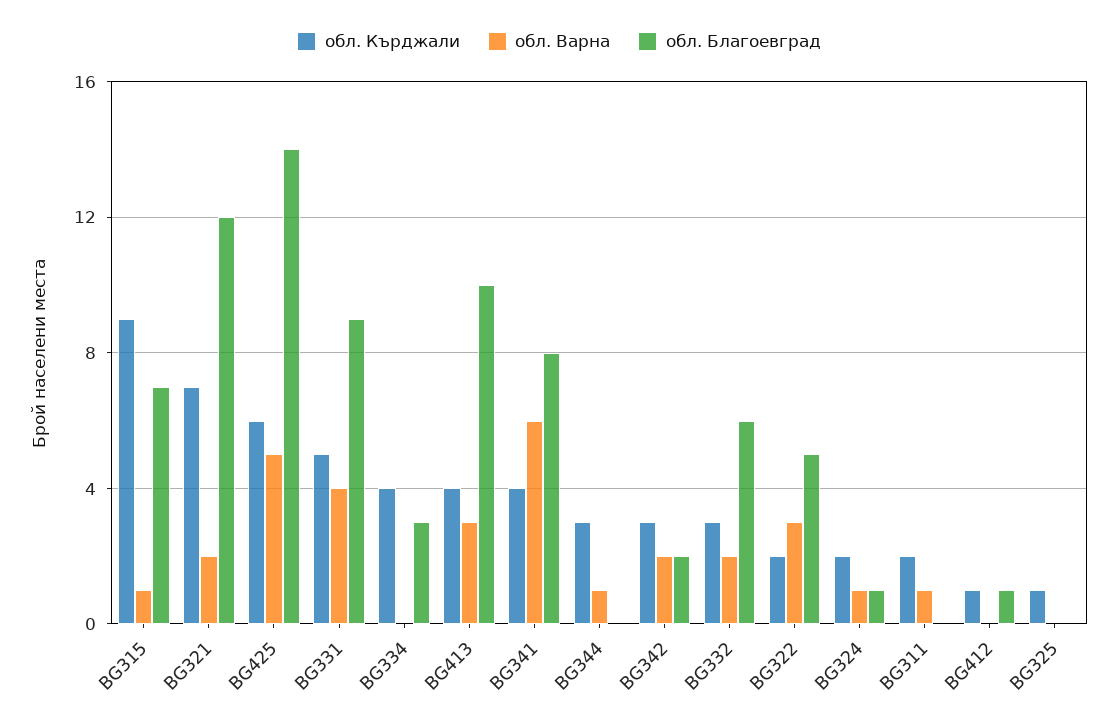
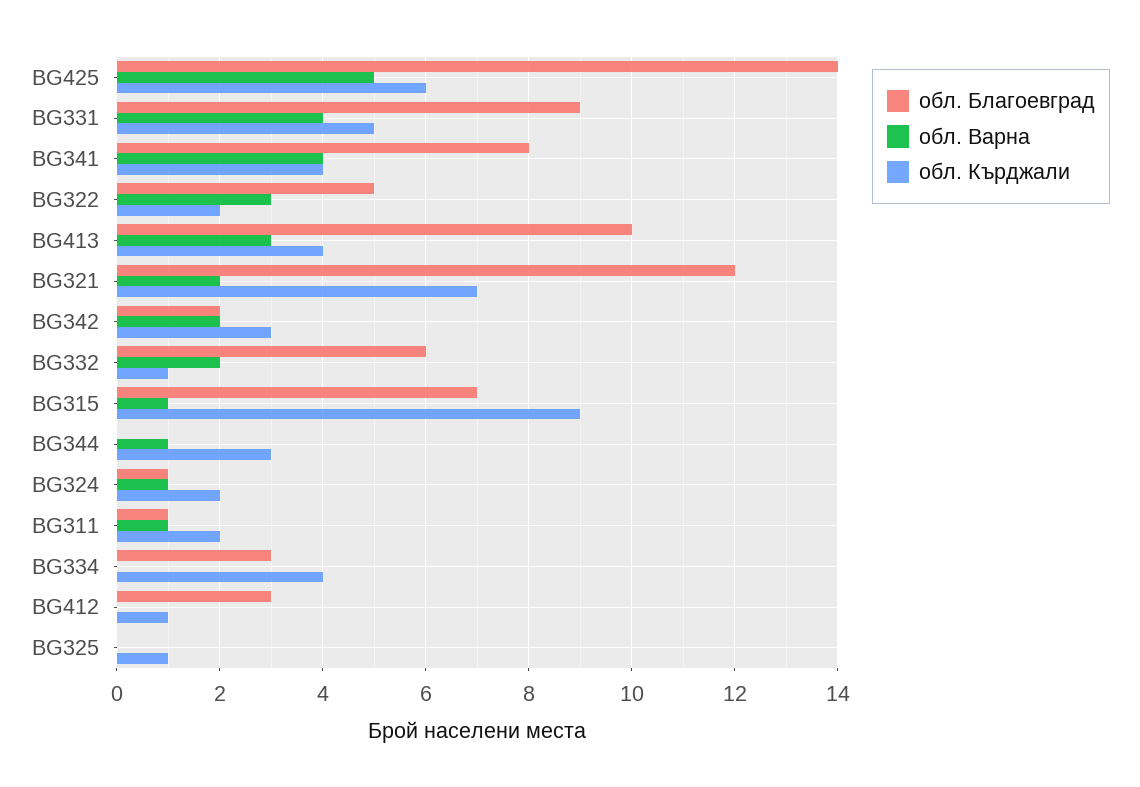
  {
    "обл. Кърджали": {
      "BG315": 9,
      "BG321": 7,
      "BG425": 6,
      "BG331": 5,
      "BG334": 4,
      "BG413": 4,
      "BG341": 4,
      "BG344": 3,
      "BG342": 3,
-     "BG332": 3,
+     "BG332": 1,
      "BG322": 2,
      "BG324": 2,
      "BG311": 2,
      "BG412": 1,
      "BG325": 1
    },
    "обл. Варна": {
      "BG315": 1,
      "BG321": 2,
      "BG425": 5,
      "BG331": 4,
      "BG334": 0,
      "BG413": 3,
-     "BG341": 6,
+     "BG341": 4,
      "BG344": 1,
      "BG342": 2,
      "BG332": 2,
      "BG322": 3,
      "BG324": 1,
      "BG311": 1,
      "BG412": 0,
      "BG325": 0
    },
    "обл. Благоевград": {
      "BG315": 7,
      "BG321": 12,
      "BG425": 14,
      "BG331": 9,
      "BG334": 3,
      "BG413": 10,
      "BG341": 8,
      "BG344": 0,
      "BG342": 2,
      "BG332": 6,
      "BG322": 5,
      "BG324": 1,
-     "BG311": 0,
+     "BG311": 1,
-     "BG412": 1,
+     "BG412": 3,
      "BG325": 0
    }
  }

